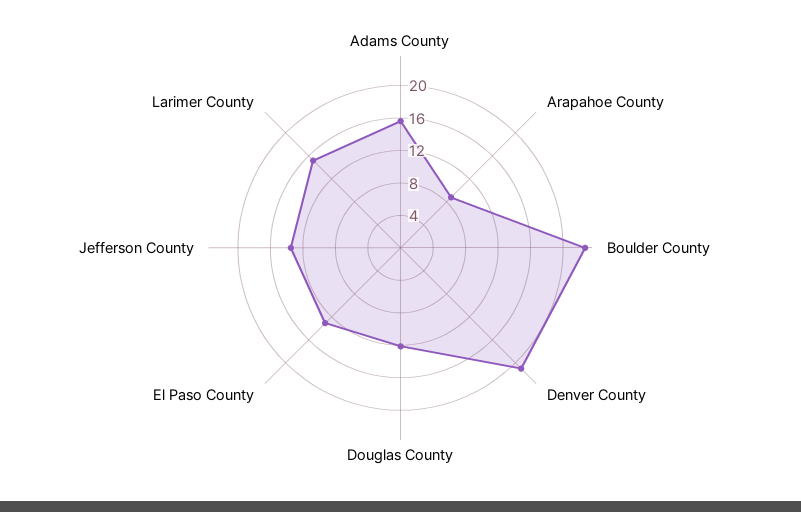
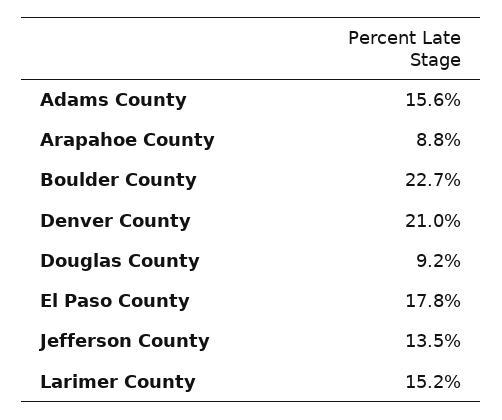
  {
    "Adams County": 15.6,
    "Arapahoe County": 8.8,
    "Boulder County": 22.7,
    "Denver County": 21,
-   "Douglas County": 12,
+   "Douglas County": 9.2,
-   "El Paso County": 13,
+   "El Paso County": 17.8,
    "Jefferson County": 13.5,
    "Larimer County": 15.2
  }

